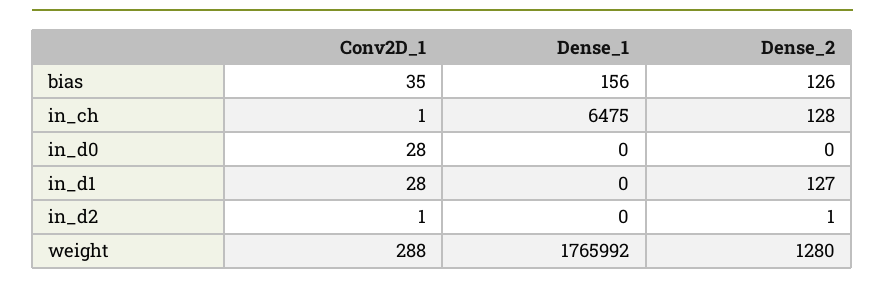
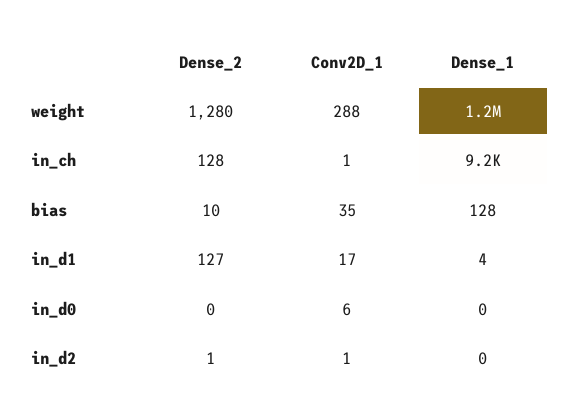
  {
    "Conv2D_1": {
      "bias": 35,
      "in_ch": 1,
-     "in_d0": 28,
+     "in_d0": 6,
-     "in_d1": 28,
+     "in_d1": 17,
      "in_d2": 1,
      "weight": 288
    },
    "Dense_1": {
-     "bias": 156,
+     "bias": 128,
-     "in_ch": 6475,
+     "in_ch": 9200,
      "in_d0": 0,
-     "in_d1": 0,
+     "in_d1": 4,
      "in_d2": 0,
-     "weight": 1765992
+     "weight": 1200000
    },
    "Dense_2": {
-     "bias": 126,
+     "bias": 10,
      "in_ch": 128,
      "in_d0": 0,
      "in_d1": 127,
      "in_d2": 1,
      "weight": 1280
    }
  }

